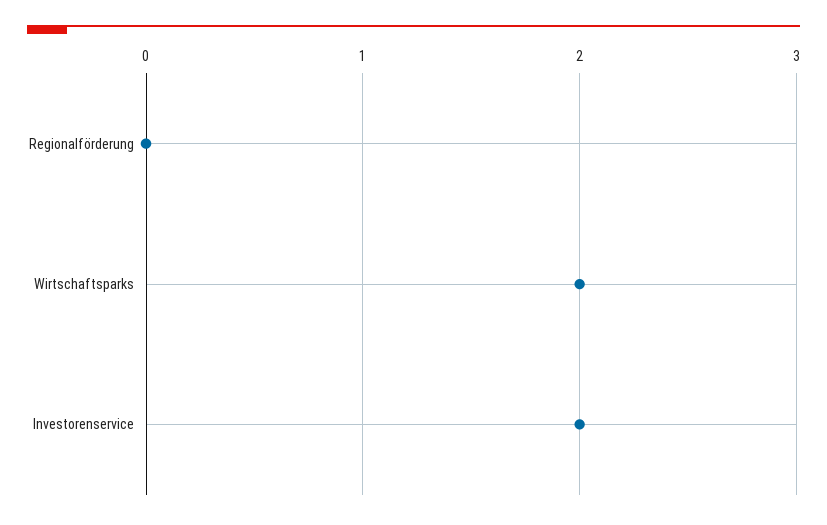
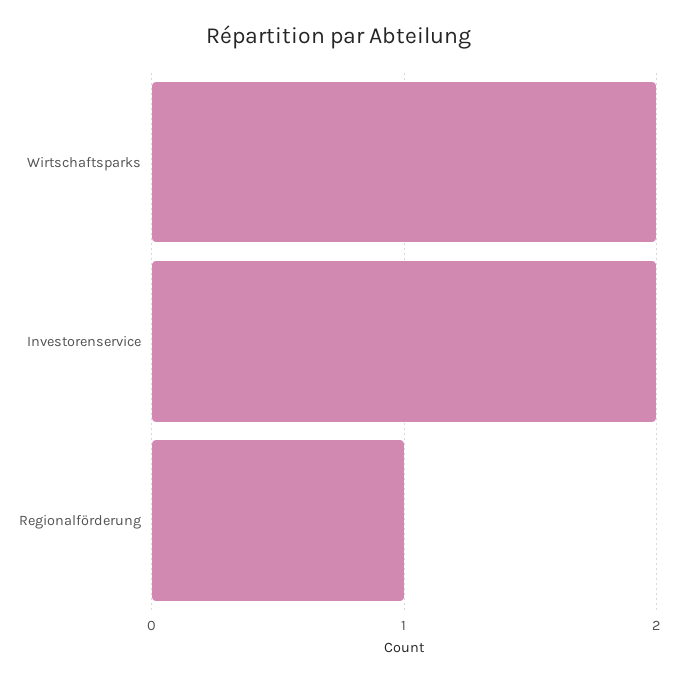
  {
-   "Regionalförderung": 0,
+   "Regionalförderung": 1,
    "Wirtschaftsparks": 2,
    "Investorenservice": 2
  }

